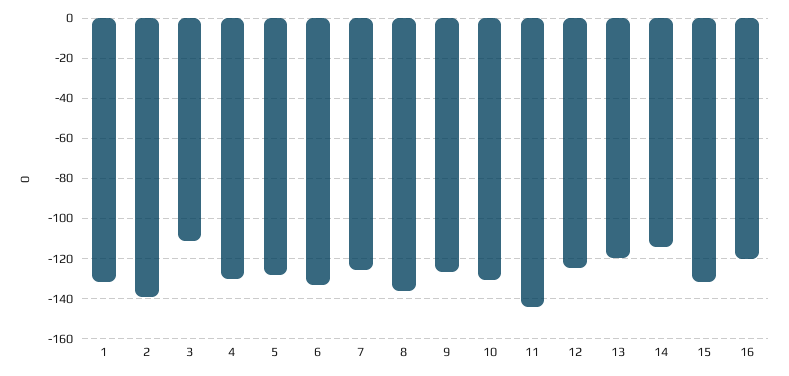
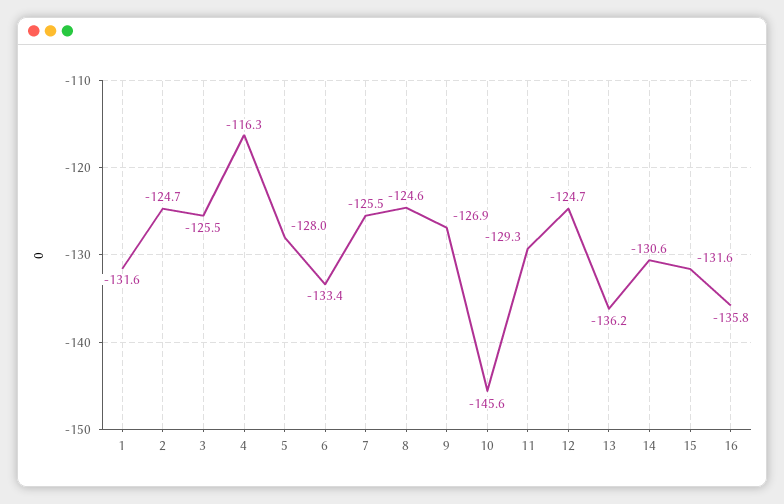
  {
    "1": -131.6,
-   "2": -140,
+   "2": -124.7,
-   "3": -110,
+   "3": -125.5,
-   "4": -130,
+   "4": -116.3,
    "5": -128,
    "6": -133.4,
    "7": -125.5,
-   "8": -135,
+   "8": -124.6,
    "9": -126.9,
-   "10": -130,
+   "10": -145.6,
-   "11": -145,
+   "11": -129.3,
    "12": -124.7,
-   "13": -120,
+   "13": -136.2,
-   "14": -115,
+   "14": -130.6,
    "15": -131.6,
-   "16": -120
+   "16": -135.8
  }

